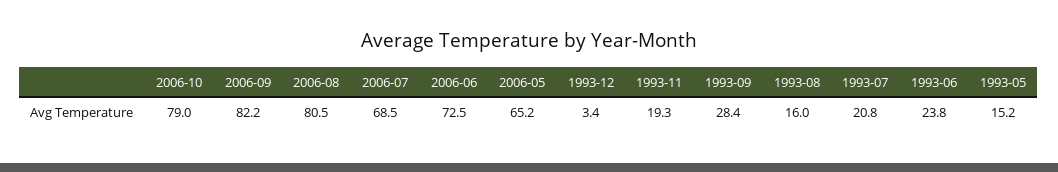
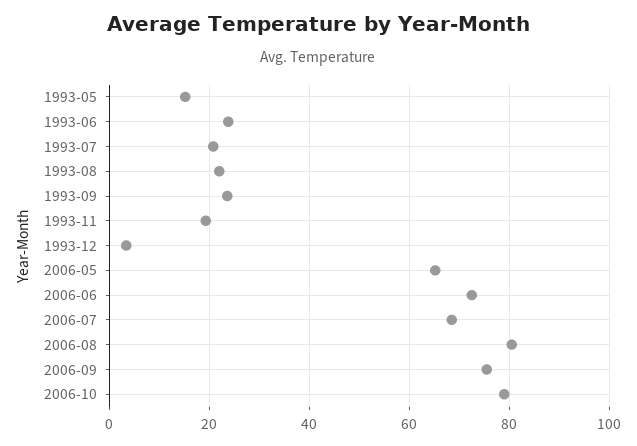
  {
    "2006-10": 79,
-   "2006-09": 82.2,
+   "2006-09": 76,
    "2006-08": 80.5,
    "2006-07": 68.5,
    "2006-06": 72.5,
    "2006-05": 65.2,
    "1993-12": 3.4,
    "1993-11": 19.3,
-   "1993-09": 28.4,
+   "1993-09": 24,
-   "1993-08": 16,
+   "1993-08": 22,
    "1993-07": 20.8,
    "1993-06": 23.8,
    "1993-05": 15.2
  }

